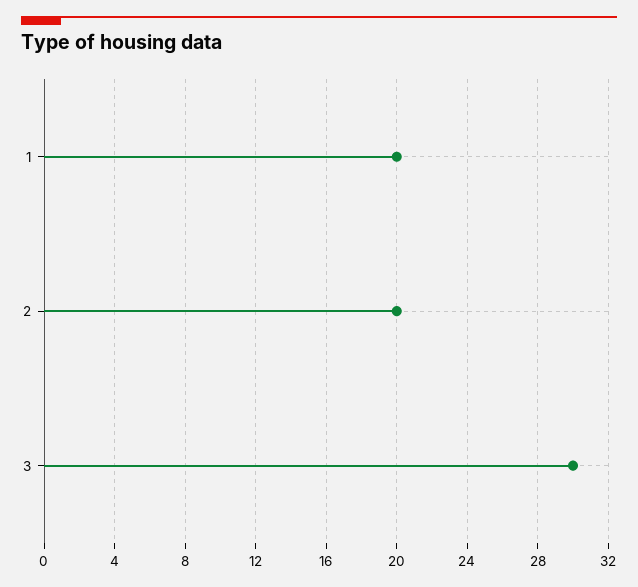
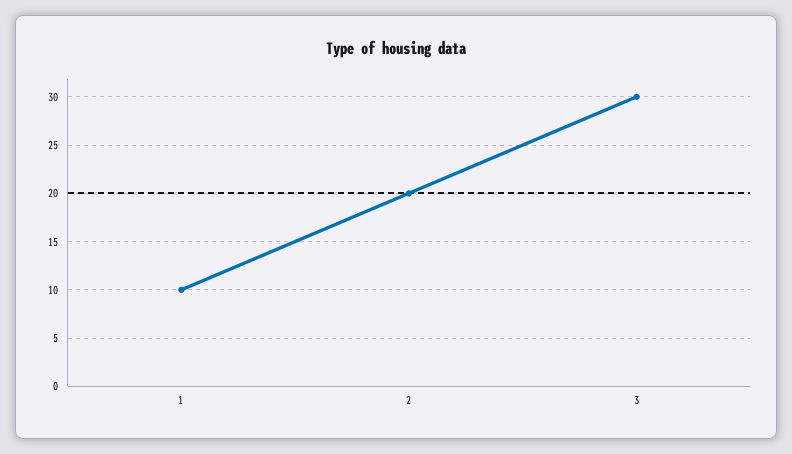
  {
-   "1": 20,
+   "1": 10,
    "2": 20,
    "3": 30
  }

